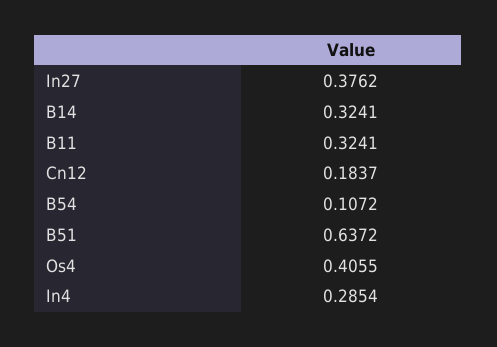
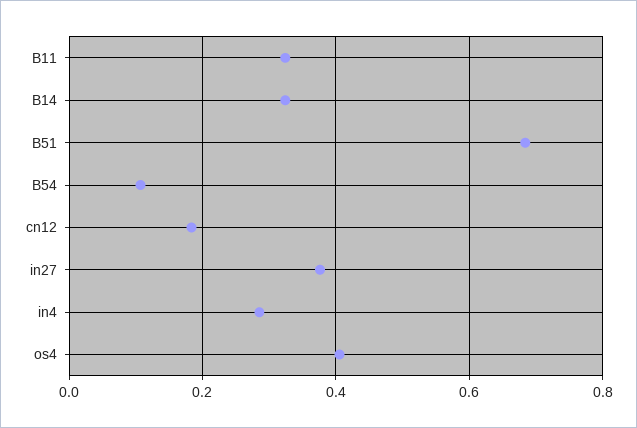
  {
    "In27": 0.3762,
    "B14": 0.3241,
    "B11": 0.3241,
    "Cn12": 0.1837,
    "B54": 0.1072,
-   "B51": 0.6372,
+   "B51": 0.68,
    "Os4": 0.4055,
    "In4": 0.2854
  }

